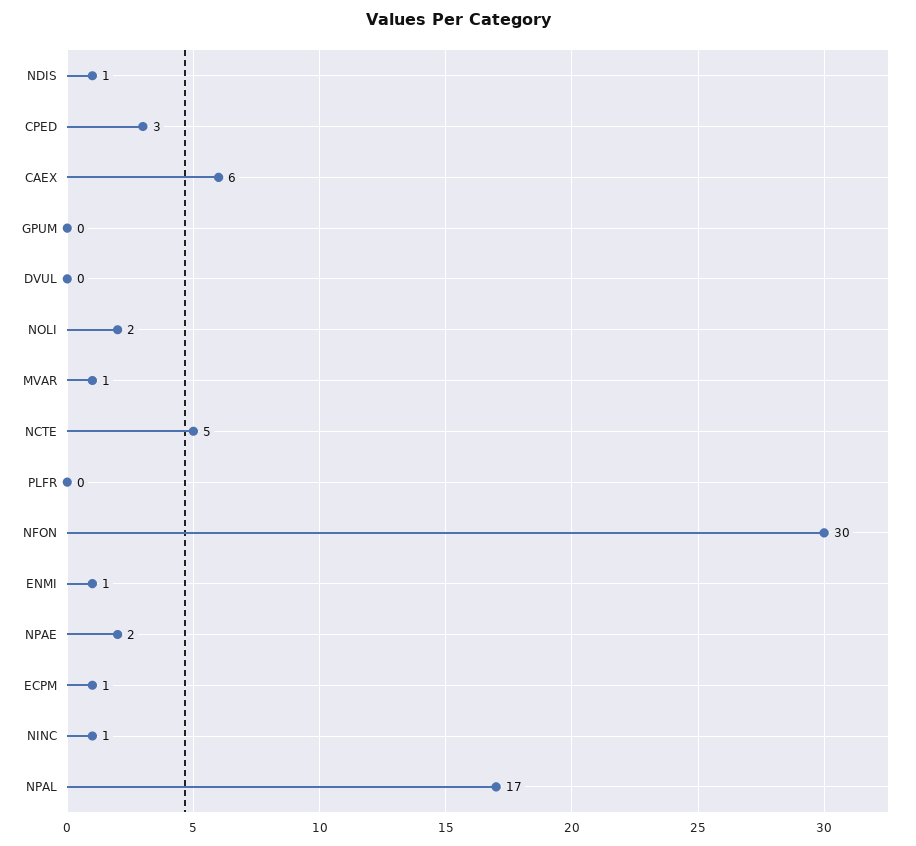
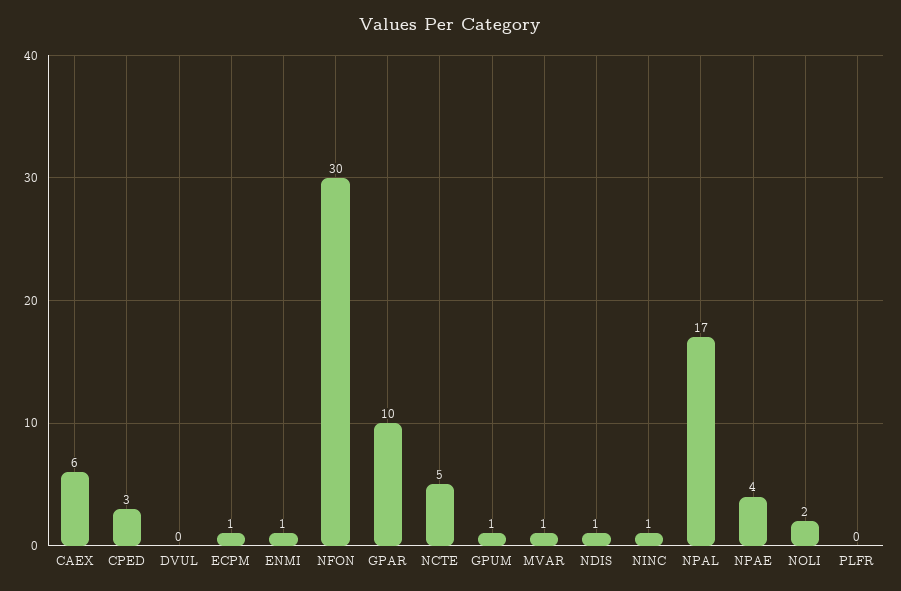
  {
    "NDIS": 1,
    "CPED": 3,
    "CAEX": 6,
-   "GPUM": 0,
+   "GPUM": 1,
    "DVUL": 0,
    "NOLI": 2,
    "MVAR": 1,
    "NCTE": 5,
    "PLFR": 0,
    "NFON": 30,
    "ENMI": 1,
-   "NPAE": 2,
+   "NPAE": 4,
    "ECPM": 1,
    "NINC": 1,
-   "NPAL": 17
+   "NPAL": 17,
+   "GPAR": 10
  }

